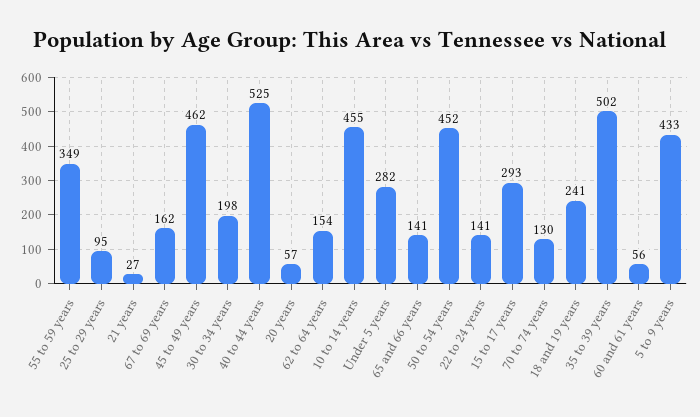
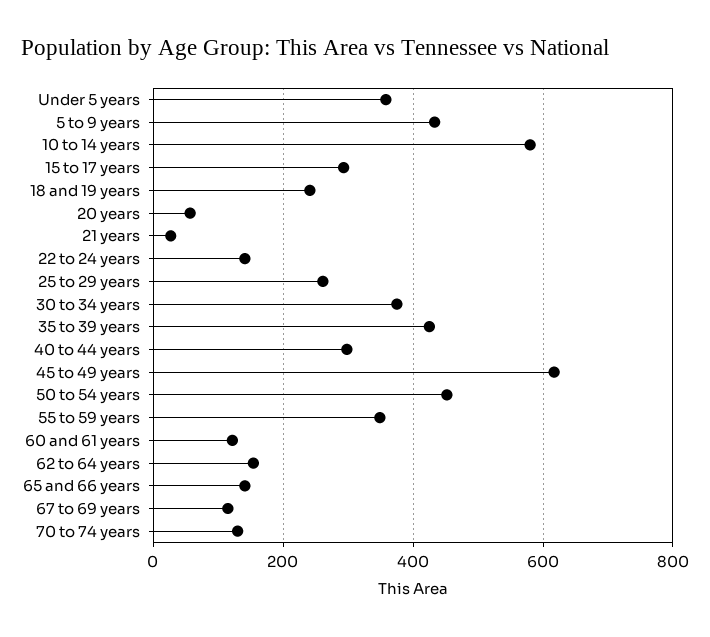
  {
    "55 to 59 years": 349,
-   "25 to 29 years": 95,
+   "25 to 29 years": 260,
    "21 years": 27,
-   "67 to 69 years": 162,
+   "67 to 69 years": 120,
-   "45 to 49 years": 462,
+   "45 to 49 years": 620,
-   "30 to 34 years": 198,
+   "30 to 34 years": 380,
-   "40 to 44 years": 525,
+   "40 to 44 years": 300,
    "20 years": 57,
    "62 to 64 years": 154,
-   "10 to 14 years": 455,
+   "10 to 14 years": 580,
-   "Under 5 years": 282,
+   "Under 5 years": 360,
    "65 and 66 years": 141,
    "50 to 54 years": 452,
    "22 to 24 years": 141,
    "15 to 17 years": 293,
    "70 to 74 years": 130,
    "18 and 19 years": 241,
-   "35 to 39 years": 502,
+   "35 to 39 years": 420,
-   "60 and 61 years": 56,
+   "60 and 61 years": 120,
    "5 to 9 years": 433
  }

